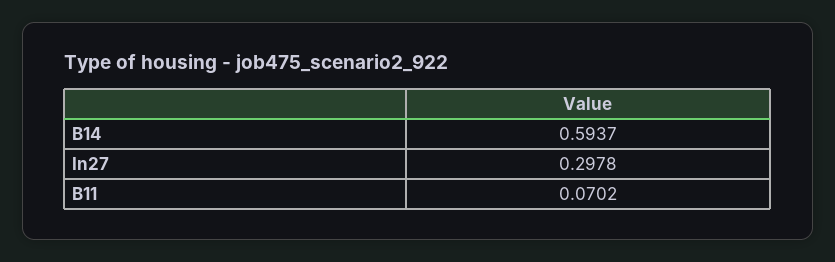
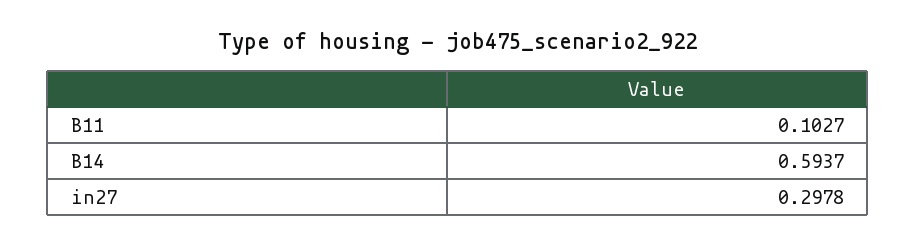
  {
    "B14": 0.5937,
    "In27": 0.2978,
-   "B11": 0.0702
+   "B11": 0.1027
  }

